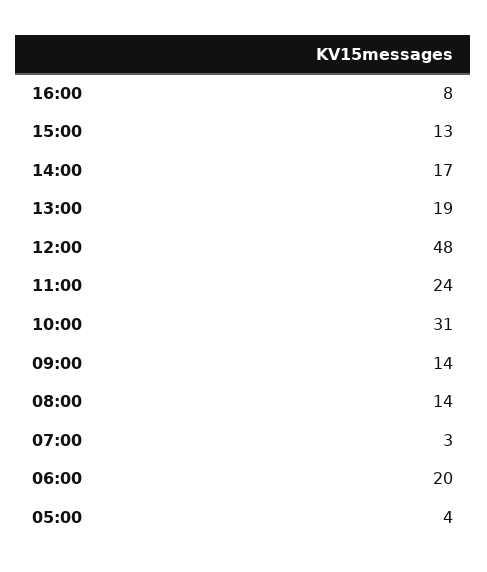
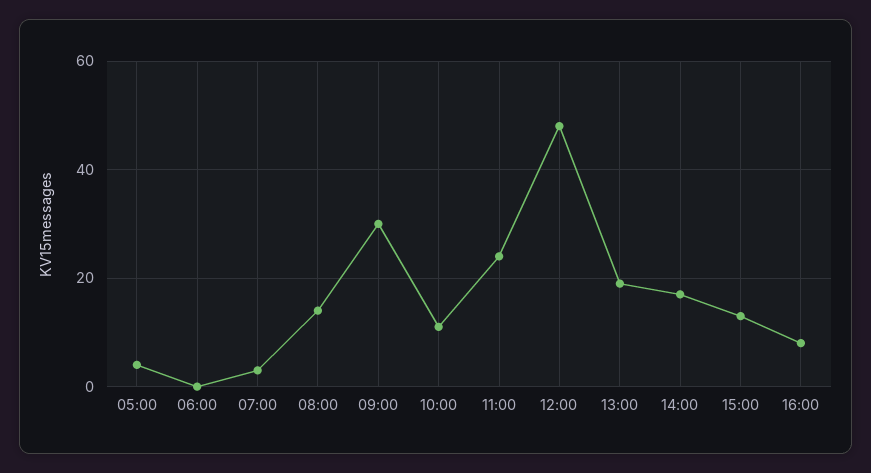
  {
    "16:00": 8,
    "15:00": 13,
    "14:00": 17,
    "13:00": 19,
    "12:00": 48,
    "11:00": 24,
-   "10:00": 31,
+   "10:00": 10,
-   "09:00": 14,
+   "09:00": 30,
    "08:00": 14,
    "07:00": 3,
-   "06:00": 20,
+   "06:00": 0,
    "05:00": 4
  }

